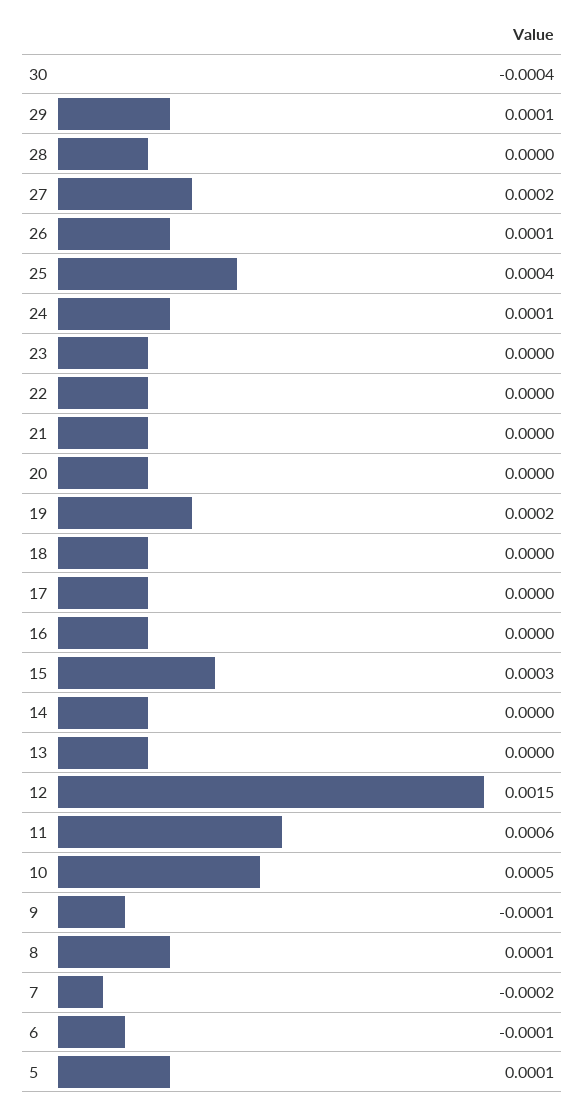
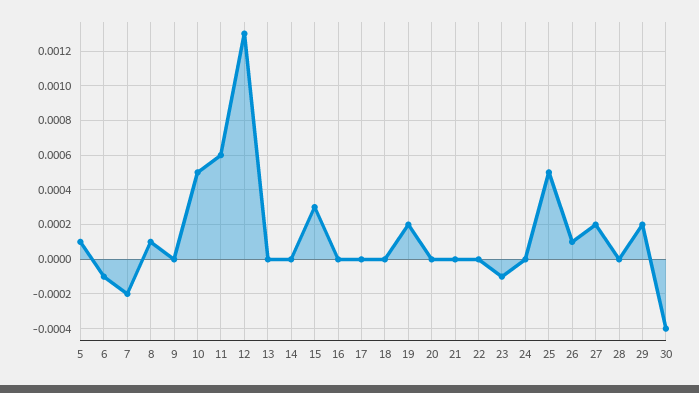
  {
    "30": -0.0004,
-   "29": 0.0001,
+   "29": 0.0002,
    "28": 0,
    "27": 0.0002,
    "26": 0.0001,
-   "25": 0.0004,
+   "25": 0.0005,
-   "24": 0.0001,
+   "24": 0,
-   "23": 0,
+   "23": -0.0001,
    "22": 0,
    "21": 0,
    "20": 0,
    "19": 0.0002,
    "18": 0,
    "17": 0,
    "16": 0,
    "15": 0.0003,
    "14": 0,
    "13": 0,
-   "12": 0.0015,
+   "12": 0.0013,
    "11": 0.0006,
    "10": 0.0005,
-   "9": -0.0001,
+   "9": 0,
    "8": 0.0001,
    "7": -0.0002,
    "6": -0.0001,
    "5": 0.0001
  }

